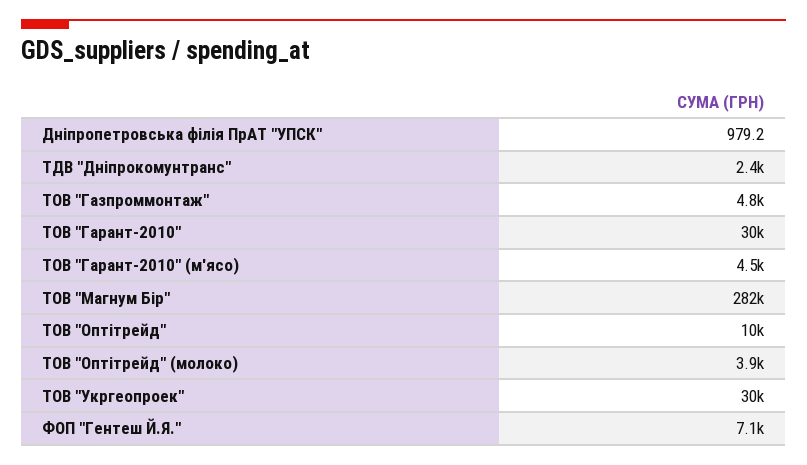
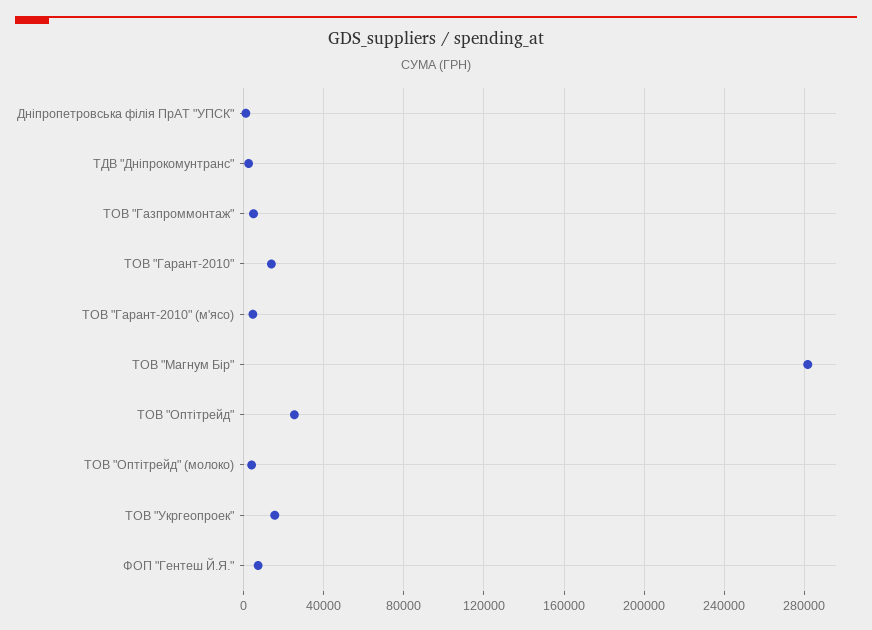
  {
    "Дніпропетровська філія ПрАТ \"УПСК\"": 979.2,
    "ТДВ \"Дніпрокомунтранс\"": 2400,
    "ТОВ \"Газпроммонтаж\"": 4800,
-   "ТОВ \"Гарант-2010\"": 30000,
+   "ТОВ \"Гарант-2010\"": 15000,
    "ТОВ \"Гарант-2010\" (м'ясо)": 4500,
    "ТОВ \"Магнум Бір\"": 282000,
-   "ТОВ \"Оптітрейд\"": 10000,
+   "ТОВ \"Оптітрейд\"": 25000,
    "ТОВ \"Оптітрейд\" (молоко)": 3900,
-   "ТОВ \"Укргеопроек\"": 30000,
+   "ТОВ \"Укргеопроек\"": 15000,
    "ФОП \"Гентеш Й.Я.\"": 7100
  }

